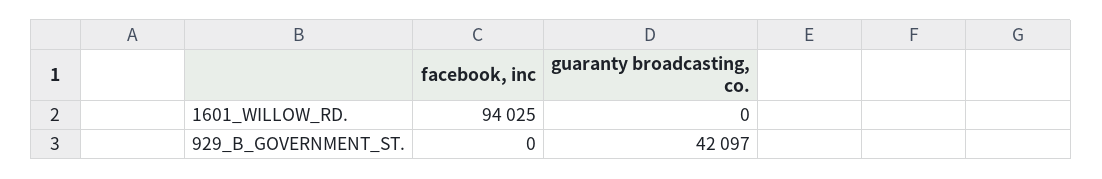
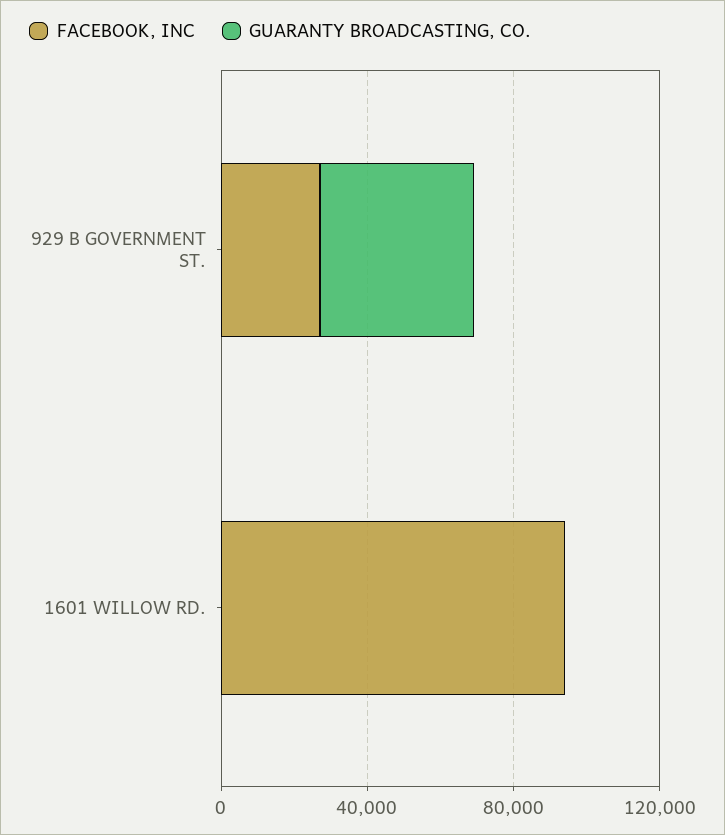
  {
    "facebook, inc": {
      "1601_WILLOW_RD.": 94025,
-     "929_B_GOVERNMENT_ST.": 0
+     "929_B_GOVERNMENT_ST.": 30000
    },
    "guaranty broadcasting, co.": {
      "1601_WILLOW_RD.": 0,
      "929_B_GOVERNMENT_ST.": 42097
    }
  }

